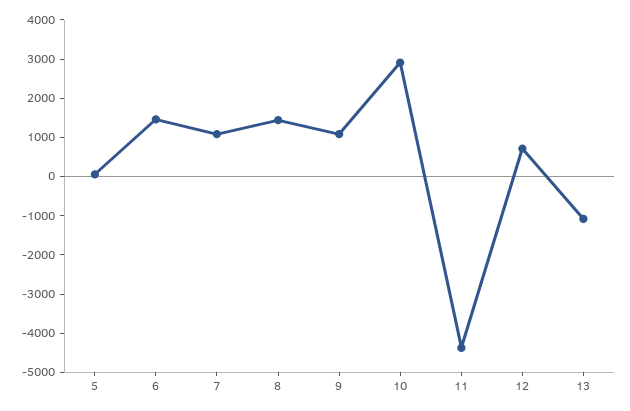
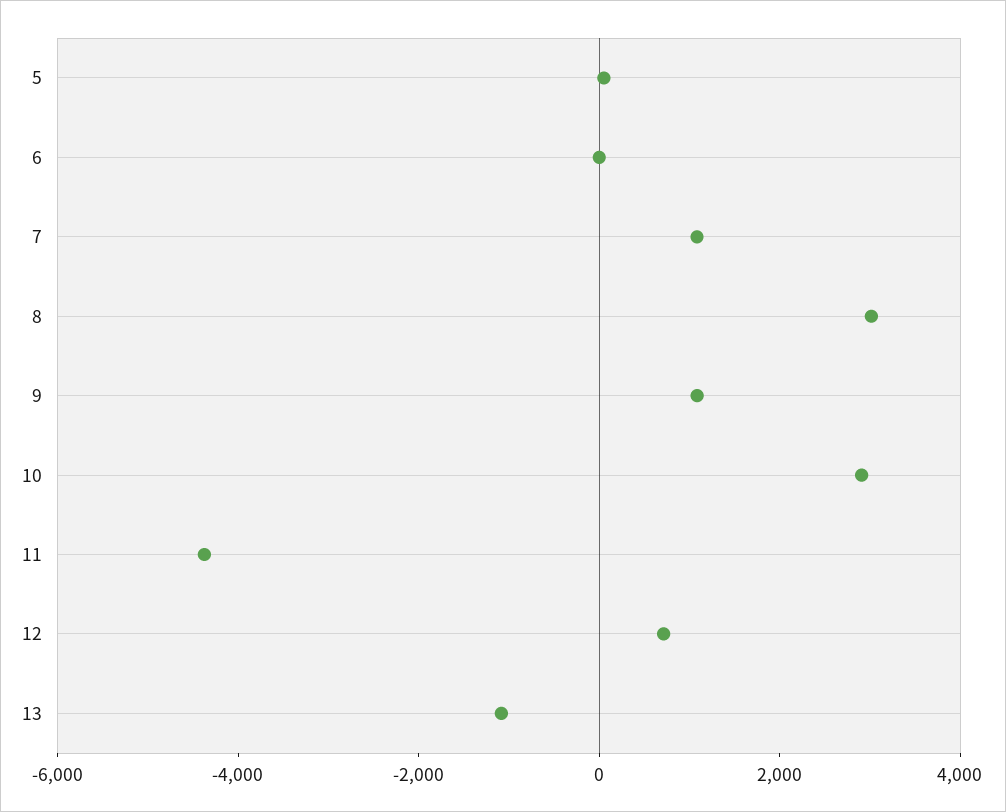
  {
    "5": 0,
-   "6": 1500,
+   "6": 0,
    "7": 1000,
-   "8": 1500,
+   "8": 3000,
    "9": 1000,
    "10": 3000,
    "11": -4500,
    "12": 750,
    "13": -1000
  }

